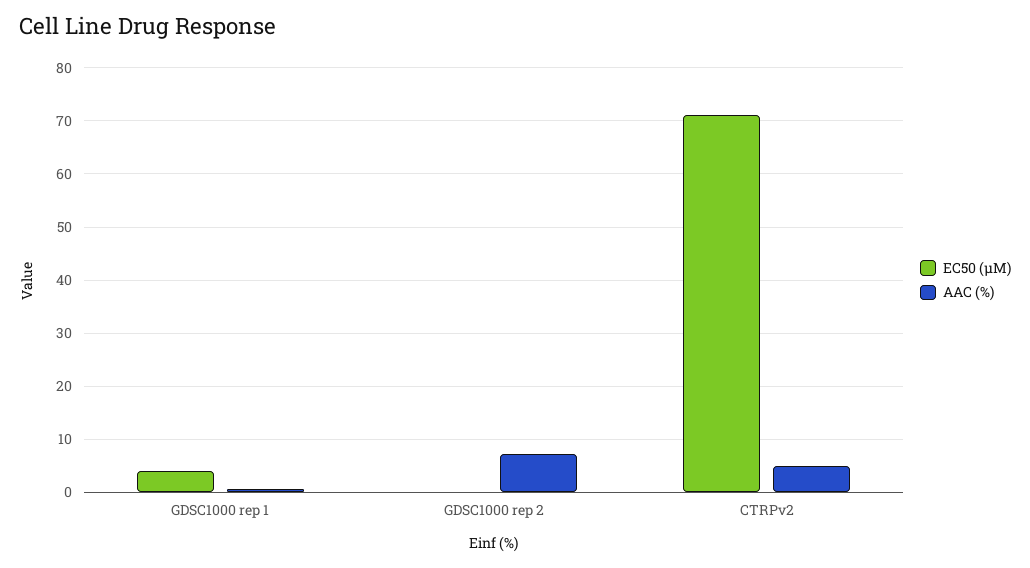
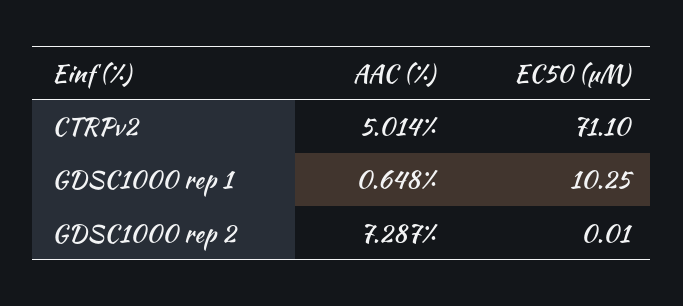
  {
    "EC50 (µM)": {
-     "GDSC1000 rep 1": 4,
+     "GDSC1000 rep 1": 10.25,
      "GDSC1000 rep 2": 0.01,
      "CTRPv2": 71.1
    },
    "AAC (%)": {
      "GDSC1000 rep 1": 0.648,
      "GDSC1000 rep 2": 7.287,
      "CTRPv2": 5.014
    }
  }

